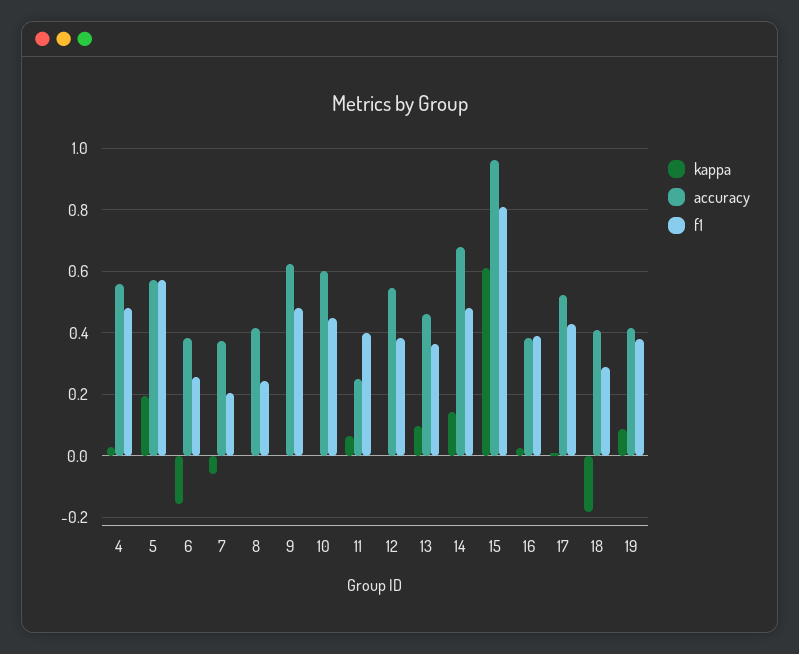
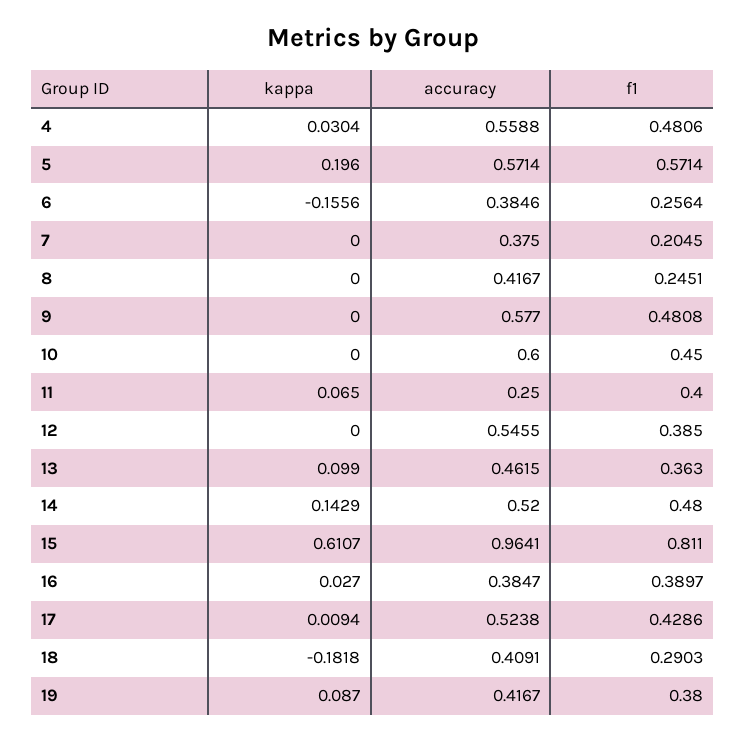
  {
    "kappa": {
      "4": 0.0304,
      "5": 0.196,
      "6": -0.1556,
-     "7": -0.06,
+     "7": 0,
      "8": 0,
      "9": 0,
      "10": 0,
      "11": 0.065,
      "12": 0,
      "13": 0.099,
      "14": 0.1429,
      "15": 0.6107,
      "16": 0.027,
      "17": 0.0094,
      "18": -0.1818,
      "19": 0.087
    },
    "accuracy": {
      "4": 0.5588,
      "5": 0.5714,
      "6": 0.3846,
      "7": 0.375,
      "8": 0.4167,
-     "9": 0.62,
+     "9": 0.577,
      "10": 0.6,
      "11": 0.25,
      "12": 0.5455,
      "13": 0.4615,
-     "14": 0.68,
+     "14": 0.52,
      "15": 0.9641,
      "16": 0.3847,
      "17": 0.5238,
      "18": 0.4091,
      "19": 0.4167
    },
    "f1": {
      "4": 0.4806,
      "5": 0.5714,
      "6": 0.2564,
      "7": 0.2045,
      "8": 0.2451,
      "9": 0.4808,
      "10": 0.45,
      "11": 0.4,
      "12": 0.385,
      "13": 0.363,
      "14": 0.48,
      "15": 0.811,
      "16": 0.3897,
      "17": 0.4286,
      "18": 0.2903,
      "19": 0.38
    }
  }

